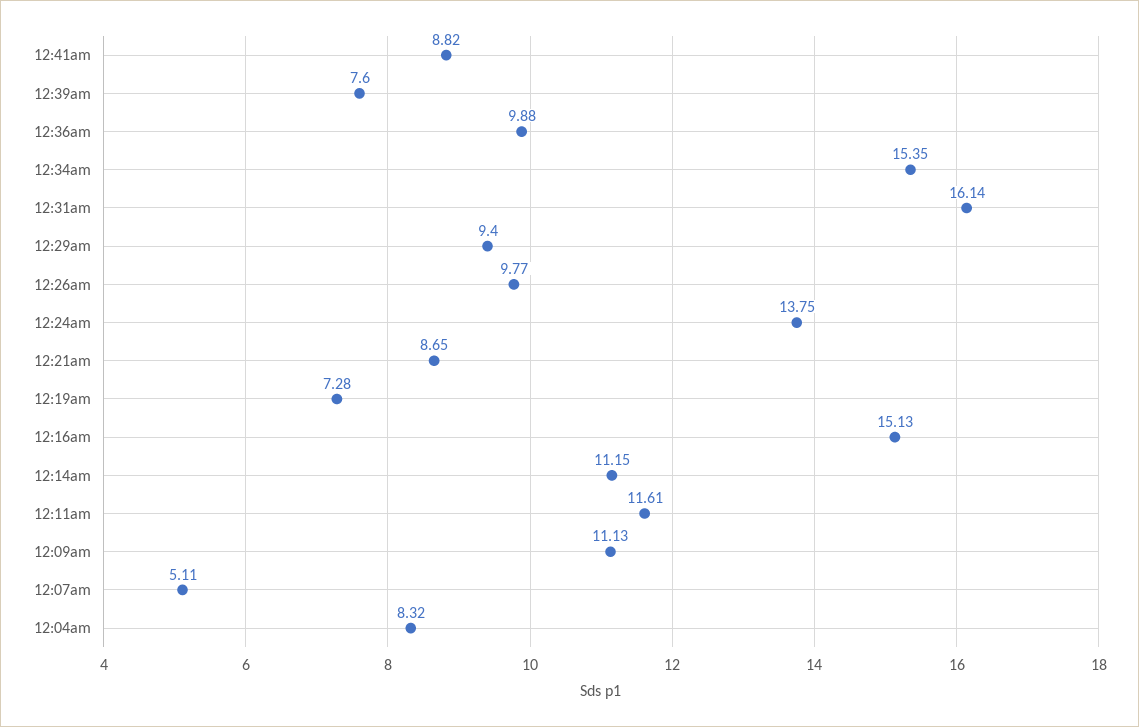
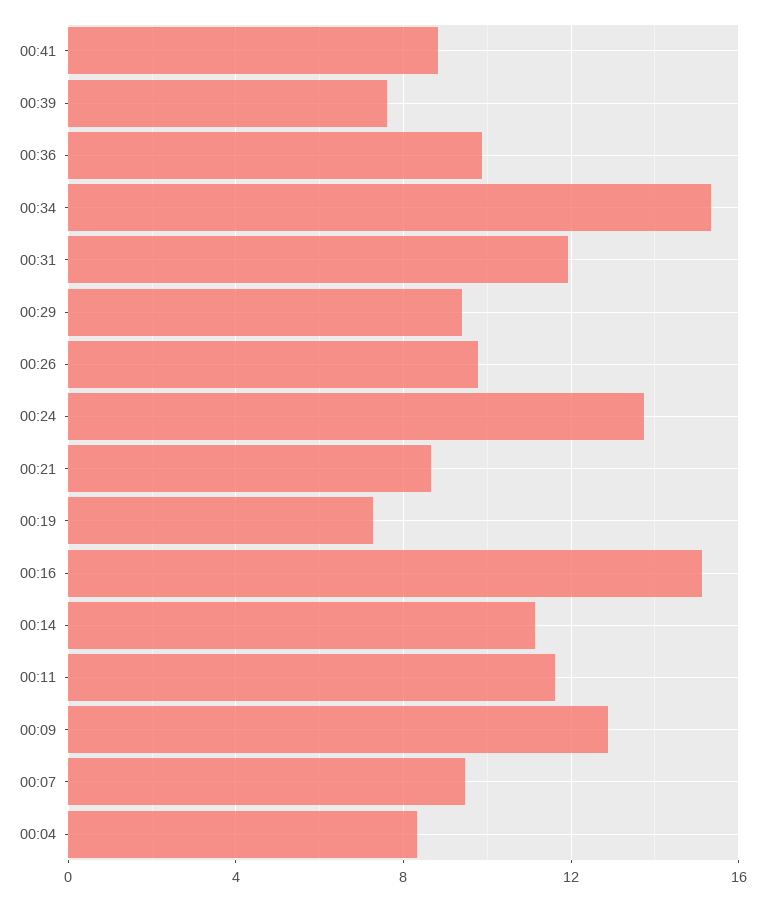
  {
    "12:41am": 8.82,
    "12:39am": 7.6,
    "12:36am": 9.88,
    "12:34am": 15.35,
-   "12:31am": 16.14,
+   "12:31am": 12,
    "12:29am": 9.4,
    "12:26am": 9.77,
    "12:24am": 13.75,
    "12:21am": 8.65,
    "12:19am": 7.28,
    "12:16am": 15.13,
    "12:14am": 11.15,
    "12:11am": 11.61,
-   "12:09am": 11.13,
+   "12:09am": 13,
-   "12:07am": 5.11,
+   "12:07am": 9.5,
    "12:04am": 8.32
  }

